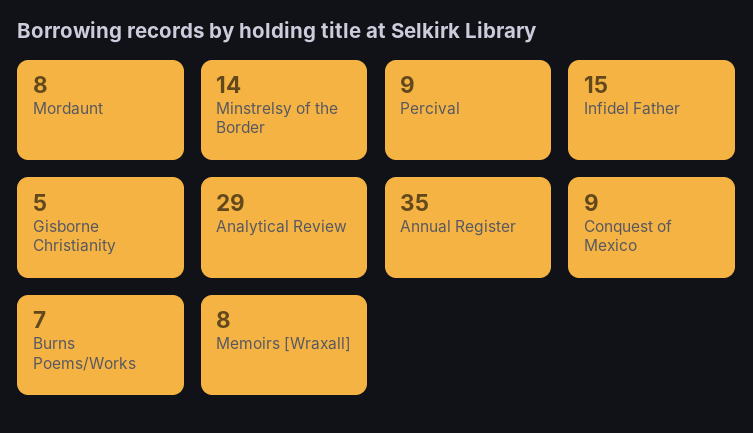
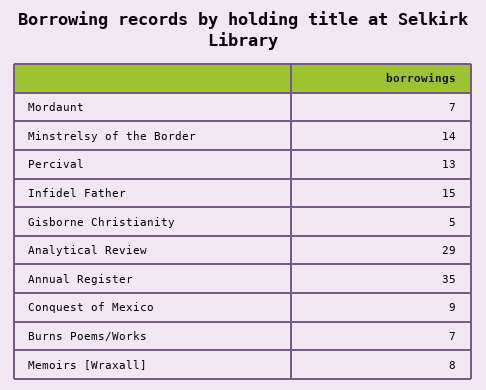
  {
-   "Mordaunt": 8,
+   "Mordaunt": 7,
    "Minstrelsy of the Border": 14,
-   "Percival": 9,
+   "Percival": 13,
    "Infidel Father": 15,
    "Gisborne Christianity": 5,
    "Analytical Review": 29,
    "Annual Register": 35,
    "Conquest of Mexico": 9,
    "Burns Poems/Works": 7,
    "Memoirs [Wraxall]": 8
  }

